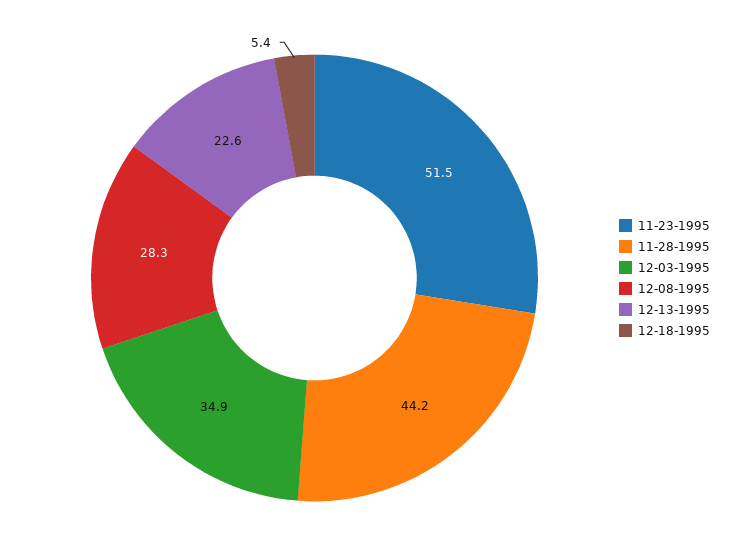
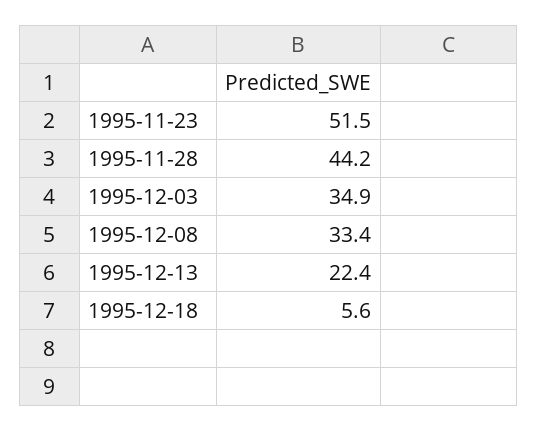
  {
    "11-23-1995": 51.5,
    "11-28-1995": 44.2,
    "12-03-1995": 34.9,
-   "12-08-1995": 28.3,
+   "12-08-1995": 33.4,
-   "12-13-1995": 22.6,
+   "12-13-1995": 22.4,
-   "12-18-1995": 5.4
+   "12-18-1995": 5.6
  }

